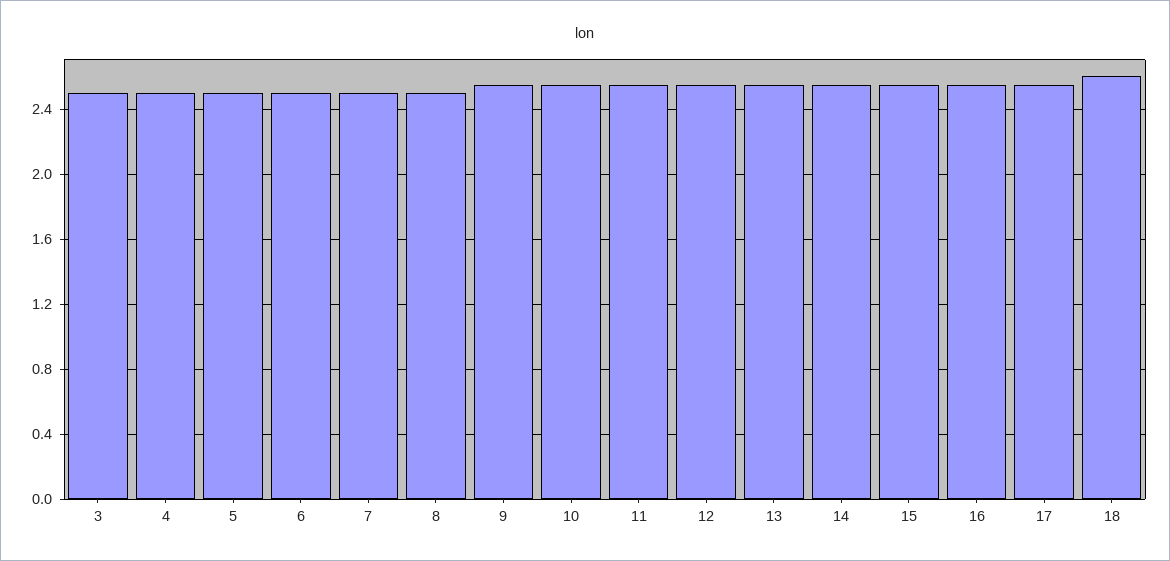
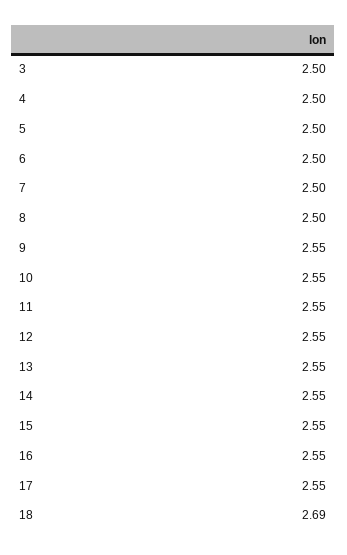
  {
    "3": 2.5,
    "4": 2.5,
    "5": 2.5,
    "6": 2.5,
    "7": 2.5,
    "8": 2.5,
    "9": 2.55,
    "10": 2.55,
    "11": 2.55,
    "12": 2.55,
    "13": 2.55,
    "14": 2.55,
    "15": 2.55,
    "16": 2.55,
    "17": 2.55,
-   "18": 2.6
+   "18": 2.69
  }

